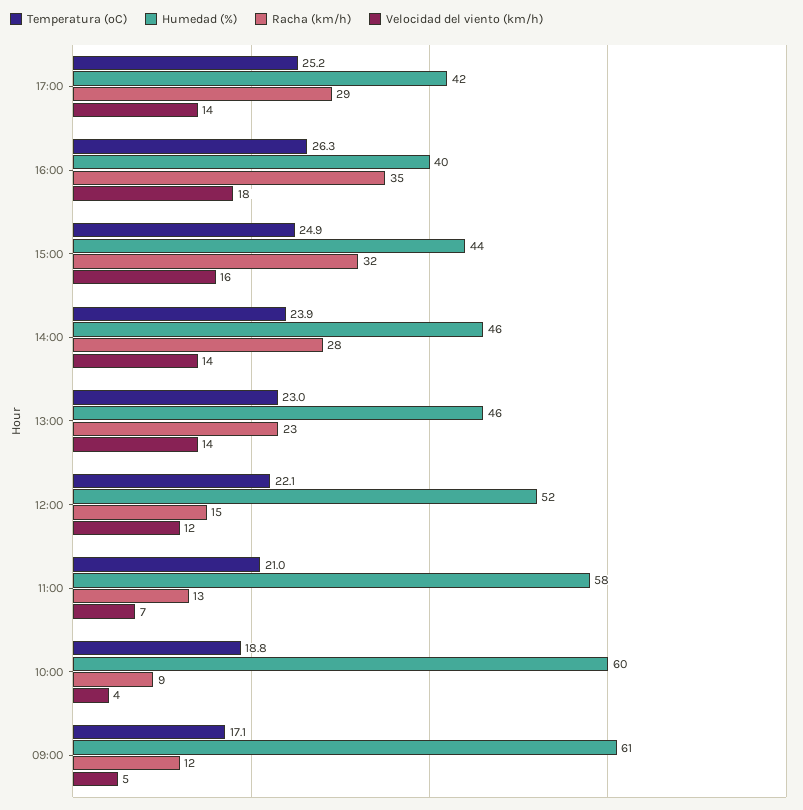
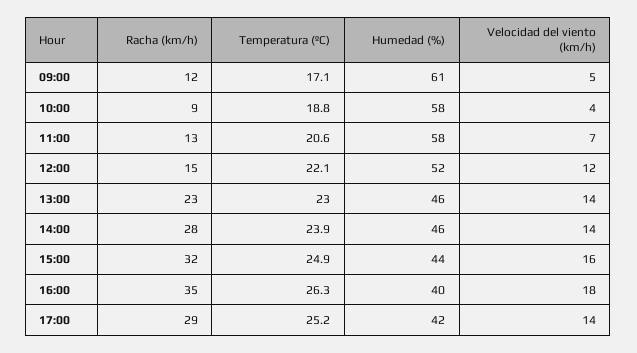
  {
    "Temperatura (ºC)": {
      "17:00": 25.2,
      "16:00": 26.3,
      "15:00": 24.9,
      "14:00": 23.9,
      "13:00": 23,
      "12:00": 22.1,
-     "11:00": 21,
+     "11:00": 20.6,
      "10:00": 18.8,
      "09:00": 17.1
    },
    "Humedad (%)": {
      "17:00": 42,
      "16:00": 40,
      "15:00": 44,
      "14:00": 46,
      "13:00": 46,
      "12:00": 52,
      "11:00": 58,
-     "10:00": 60,
+     "10:00": 58,
      "09:00": 61
    },
    "Racha (km/h)": {
      "17:00": 29,
      "16:00": 35,
      "15:00": 32,
      "14:00": 28,
      "13:00": 23,
      "12:00": 15,
      "11:00": 13,
      "10:00": 9,
      "09:00": 12
    },
    "Velocidad del viento (km/h)": {
      "17:00": 14,
      "16:00": 18,
      "15:00": 16,
      "14:00": 14,
      "13:00": 14,
      "12:00": 12,
      "11:00": 7,
      "10:00": 4,
      "09:00": 5
    }
  }

